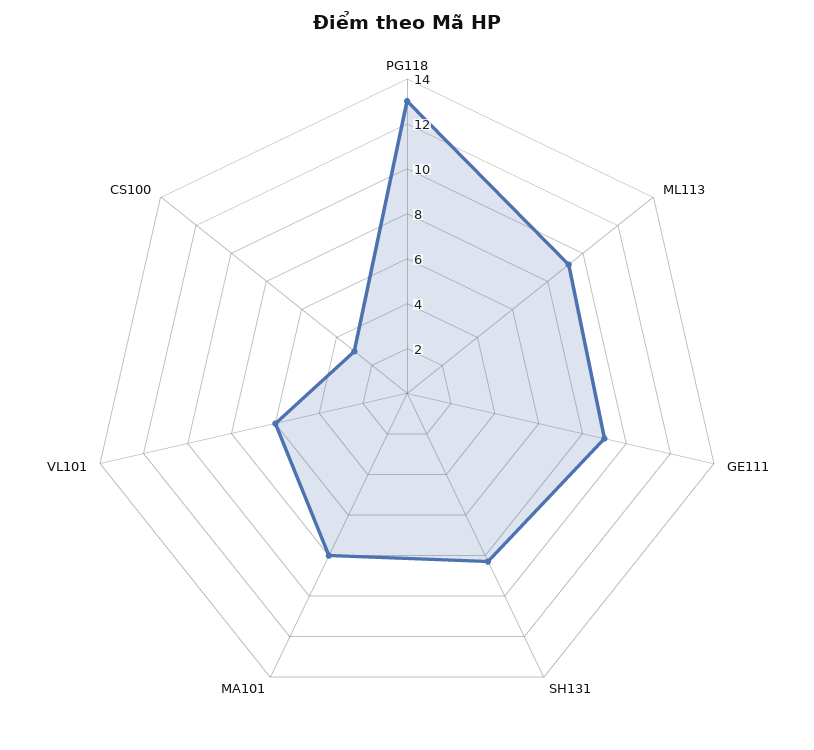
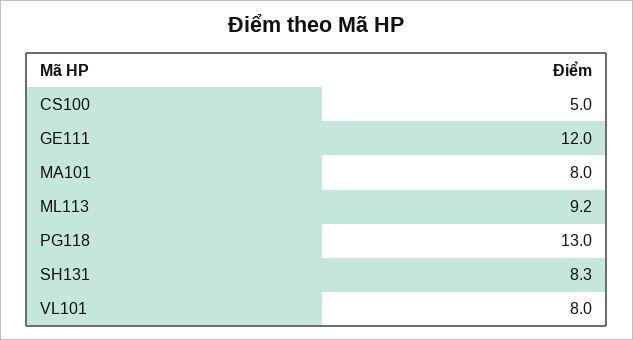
  {
    "PG118": 13,
    "ML113": 9.2,
-   "GE111": 9,
+   "GE111": 12,
    "SH131": 8.3,
    "MA101": 8,
-   "VL101": 6,
+   "VL101": 8,
-   "CS100": 3
+   "CS100": 5
  }

